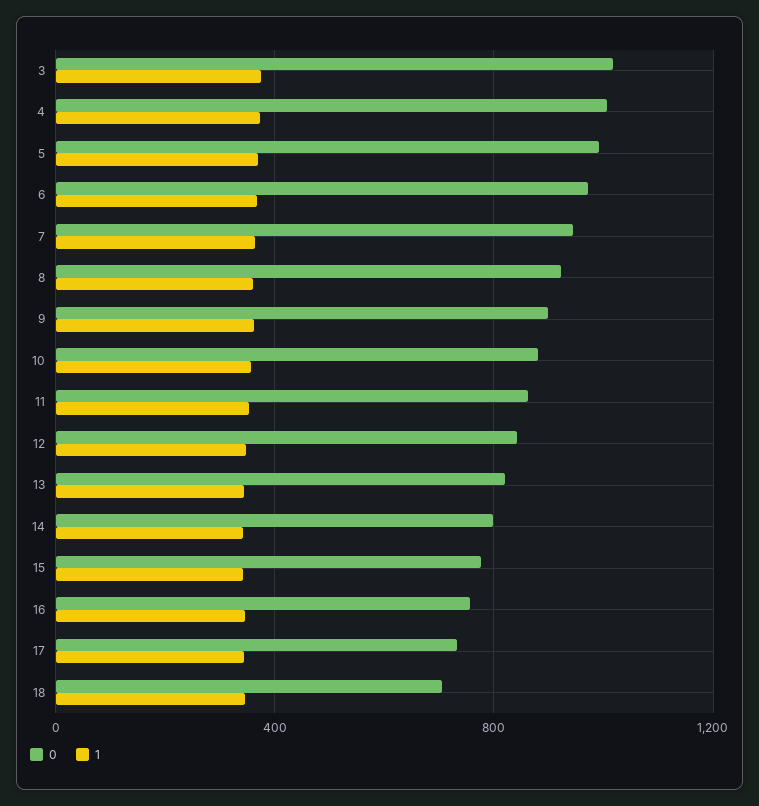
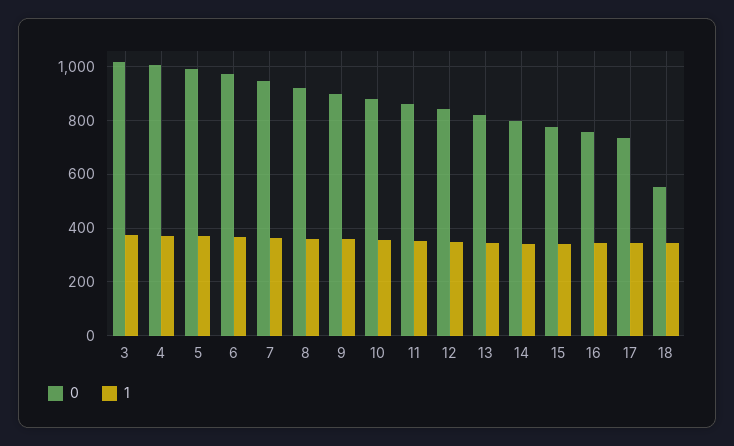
  {
    "0": {
      "3": 1025,
      "4": 1000,
      "5": 1000,
      "6": 975,
      "7": 950,
      "8": 925,
      "9": 900,
      "10": 875,
      "11": 850,
      "12": 850,
      "13": 825,
      "14": 800,
      "15": 775,
      "16": 750,
      "17": 725,
-     "18": 700
+     "18": 550
    },
    "1": {
      "3": 375,
      "4": 375,
      "5": 375,
      "6": 375,
      "7": 375,
      "8": 350,
      "9": 350,
      "10": 350,
      "11": 350,
      "12": 350,
      "13": 350,
      "14": 350,
      "15": 350,
      "16": 350,
      "17": 350,
      "18": 350
    }
  }

